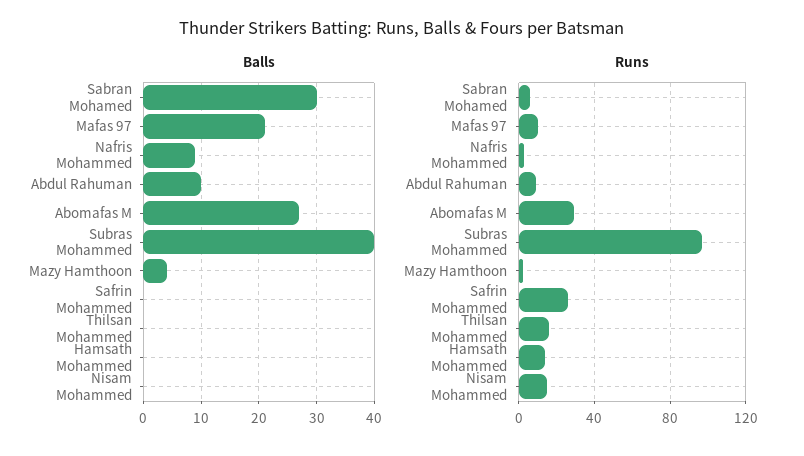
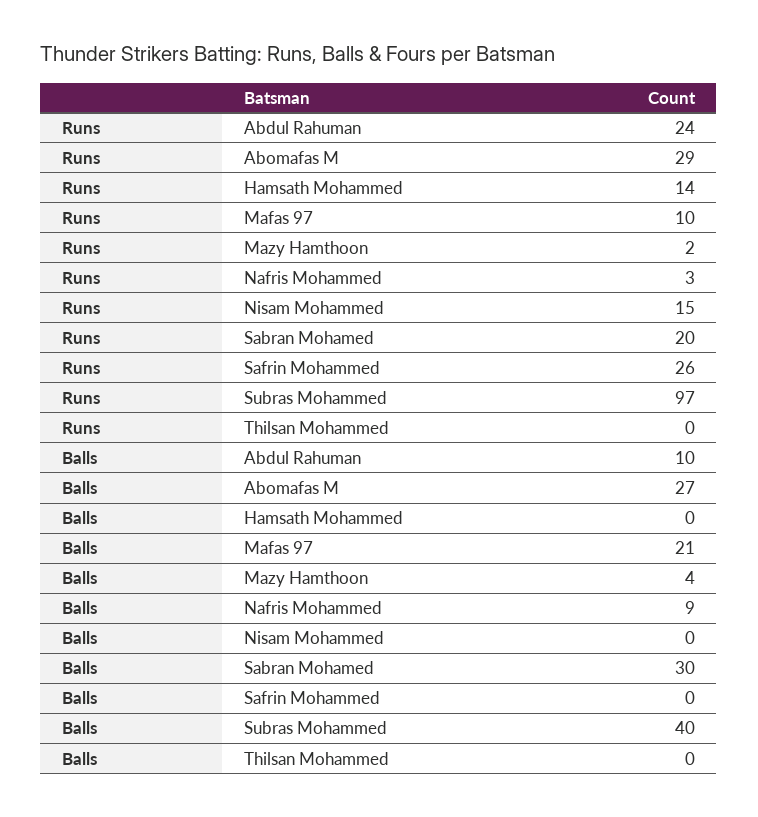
  {
    "Balls": {
      "Sabran Mohamed": 30,
      "Mafas 97": 21,
      "Nafris Mohammed": 9,
      "Abdul Rahuman": 10,
      "Abomafas M": 27,
      "Subras Mohammed": 40,
      "Mazy Hamthoon": 4,
      "Safrin Mohammed": 0,
      "Thilsan Mohammed": 0,
      "Hamsath Mohammed": 0,
      "Nisam Mohammed": 0
    },
    "Runs": {
-     "Sabran Mohamed": 5,
+     "Sabran Mohamed": 20,
      "Mafas 97": 10,
      "Nafris Mohammed": 3,
-     "Abdul Rahuman": 10,
+     "Abdul Rahuman": 24,
      "Abomafas M": 29,
      "Subras Mohammed": 97,
      "Mazy Hamthoon": 2,
      "Safrin Mohammed": 26,
-     "Thilsan Mohammed": 15,
+     "Thilsan Mohammed": 0,
      "Hamsath Mohammed": 14,
      "Nisam Mohammed": 15
    }
  }

